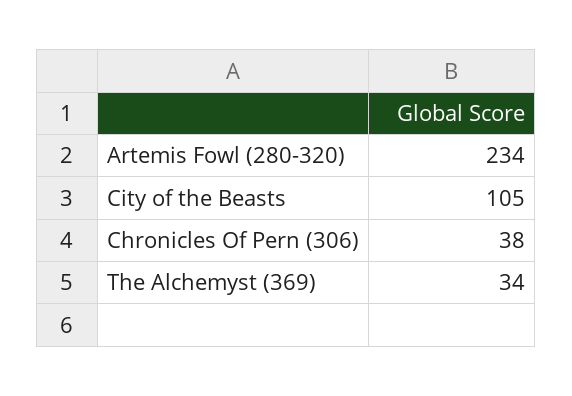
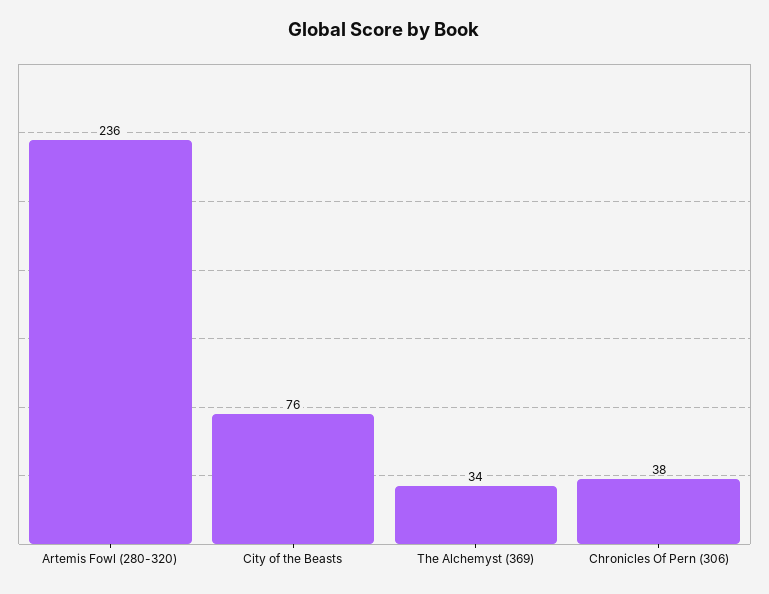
  {
-   "Artemis Fowl (280-320)": 234,
+   "Artemis Fowl (280-320)": 236,
-   "City of the Beasts": 105,
+   "City of the Beasts": 76,
    "Chronicles Of Pern (306)": 38,
    "The Alchemyst (369)": 34
  }

